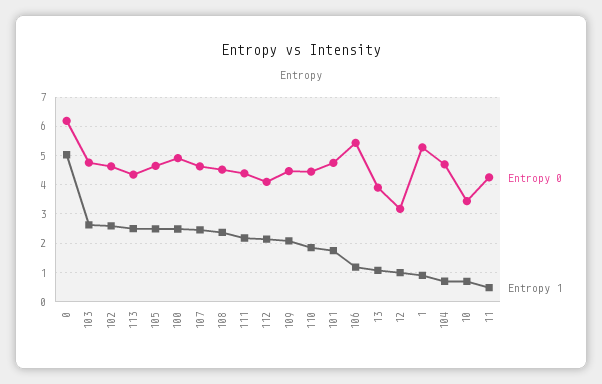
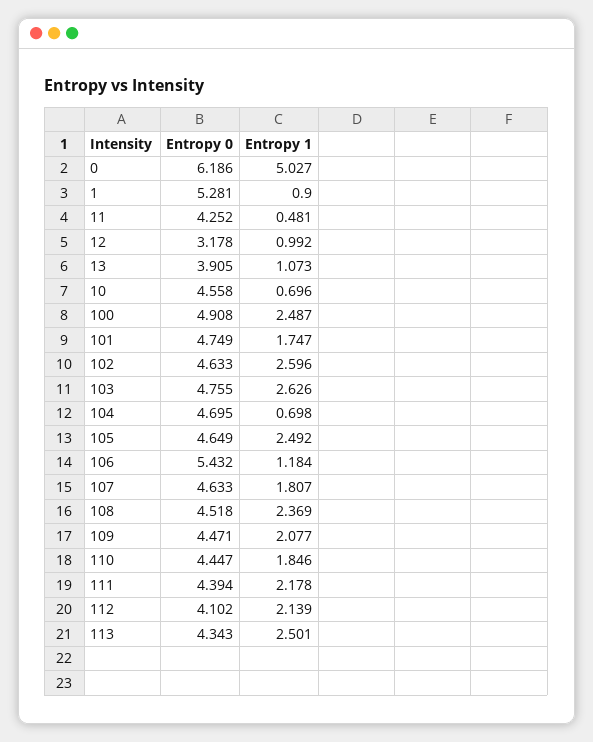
  {
    "Entropy 0": {
      "0": 6.186,
      "103": 4.755,
      "102": 4.633,
      "113": 4.343,
      "105": 4.649,
      "100": 4.908,
      "107": 4.633,
      "108": 4.518,
      "111": 4.394,
      "112": 4.102,
      "109": 4.471,
      "110": 4.447,
      "101": 4.749,
      "106": 5.432,
      "13": 3.905,
      "12": 3.178,
      "1": 5.281,
      "104": 4.695,
-     "10": 3.5,
+     "10": 4.558,
      "11": 4.252
    },
    "Entropy 1": {
      "0": 5.027,
      "103": 2.626,
      "102": 2.596,
      "113": 2.501,
      "105": 2.492,
      "100": 2.487,
-     "107": 2.5,
+     "107": 1.807,
      "108": 2.369,
      "111": 2.178,
      "112": 2.139,
      "109": 2.077,
      "110": 1.846,
      "101": 1.747,
      "106": 1.184,
      "13": 1.073,
      "12": 0.992,
      "1": 0.9,
      "104": 0.698,
      "10": 0.696,
      "11": 0.481
    }
  }

